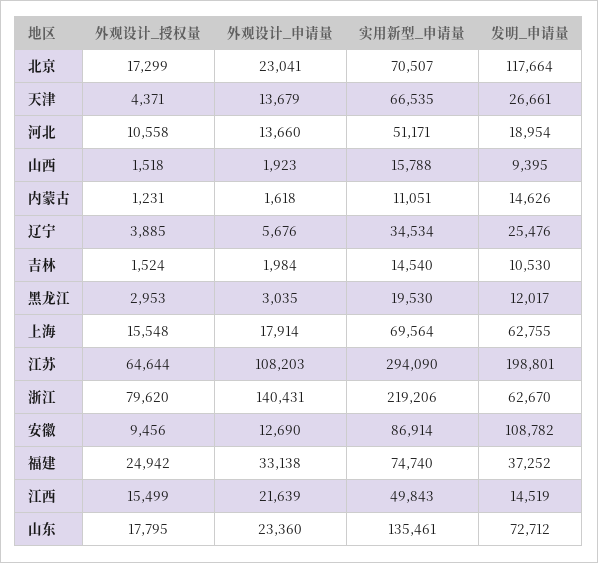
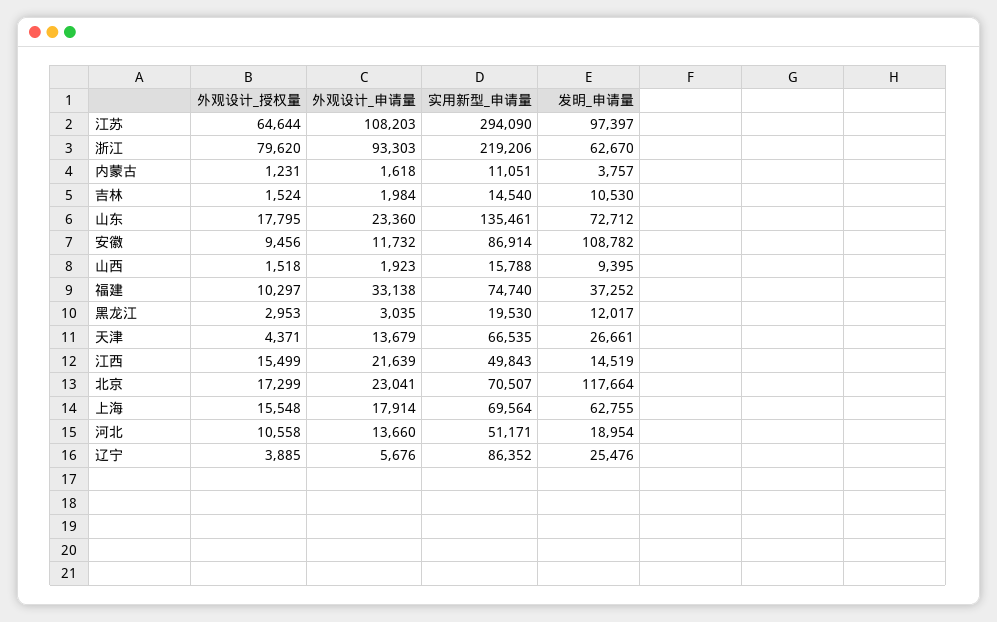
  {
    "外观设计_授权量": {
      "北京": 17299,
      "天津": 4371,
      "河北": 10558,
      "山西": 1518,
      "内蒙古": 1231,
      "辽宁": 3885,
      "吉林": 1524,
      "黑龙江": 2953,
      "上海": 15548,
      "江苏": 64644,
      "浙江": 79620,
      "安徽": 9456,
-     "福建": 24942,
+     "福建": 10297,
      "江西": 15499,
      "山东": 17795
    },
    "外观设计_申请量": {
      "北京": 23041,
      "天津": 13679,
      "河北": 13660,
      "山西": 1923,
      "内蒙古": 1618,
      "辽宁": 5676,
      "吉林": 1984,
      "黑龙江": 3035,
      "上海": 17914,
      "江苏": 108203,
-     "浙江": 140431,
+     "浙江": 93303,
-     "安徽": 12690,
+     "安徽": 11732,
      "福建": 33138,
      "江西": 21639,
      "山东": 23360
    },
    "实用新型_申请量": {
      "北京": 70507,
      "天津": 66535,
      "河北": 51171,
      "山西": 15788,
      "内蒙古": 11051,
-     "辽宁": 34534,
+     "辽宁": 86352,
      "吉林": 14540,
      "黑龙江": 19530,
      "上海": 69564,
      "江苏": 294090,
      "浙江": 219206,
      "安徽": 86914,
      "福建": 74740,
      "江西": 49843,
      "山东": 135461
    },
    "发明_申请量": {
      "北京": 117664,
      "天津": 26661,
      "河北": 18954,
      "山西": 9395,
-     "内蒙古": 14626,
+     "内蒙古": 3757,
      "辽宁": 25476,
      "吉林": 10530,
      "黑龙江": 12017,
      "上海": 62755,
-     "江苏": 198801,
+     "江苏": 97397,
      "浙江": 62670,
      "安徽": 108782,
      "福建": 37252,
      "江西": 14519,
      "山东": 72712
    }
  }

